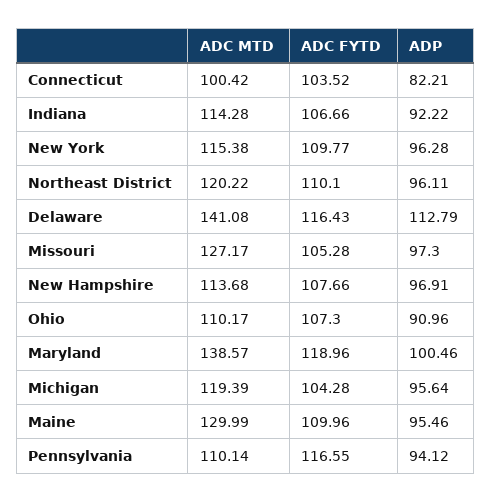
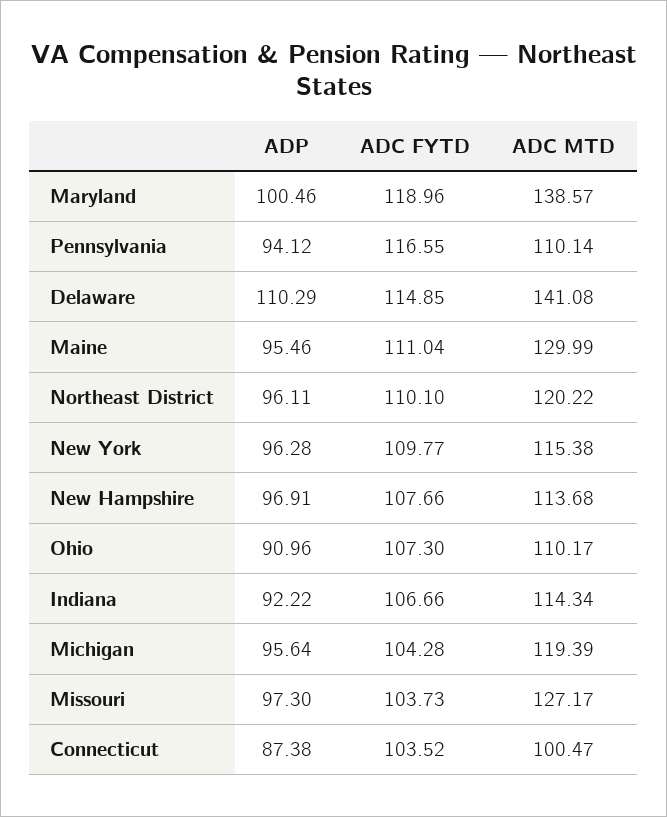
  {
    "ADC MTD": {
-     "Connecticut": 100.42,
+     "Connecticut": 100.47,
-     "Indiana": 114.28,
+     "Indiana": 114.34,
      "New York": 115.38,
      "Northeast District": 120.22,
      "Delaware": 141.08,
      "Missouri": 127.17,
      "New Hampshire": 113.68,
      "Ohio": 110.17,
      "Maryland": 138.57,
      "Michigan": 119.39,
      "Maine": 129.99,
      "Pennsylvania": 110.14
    },
    "ADC FYTD": {
      "Connecticut": 103.52,
      "Indiana": 106.66,
      "New York": 109.77,
      "Northeast District": 110.1,
-     "Delaware": 116.43,
+     "Delaware": 114.85,
-     "Missouri": 105.28,
+     "Missouri": 103.73,
      "New Hampshire": 107.66,
      "Ohio": 107.3,
      "Maryland": 118.96,
      "Michigan": 104.28,
-     "Maine": 109.96,
+     "Maine": 111.04,
      "Pennsylvania": 116.55
    },
    "ADP": {
-     "Connecticut": 82.21,
+     "Connecticut": 87.38,
      "Indiana": 92.22,
      "New York": 96.28,
      "Northeast District": 96.11,
-     "Delaware": 112.79,
+     "Delaware": 110.29,
      "Missouri": 97.3,
      "New Hampshire": 96.91,
      "Ohio": 90.96,
      "Maryland": 100.46,
      "Michigan": 95.64,
      "Maine": 95.46,
      "Pennsylvania": 94.12
    }
  }

